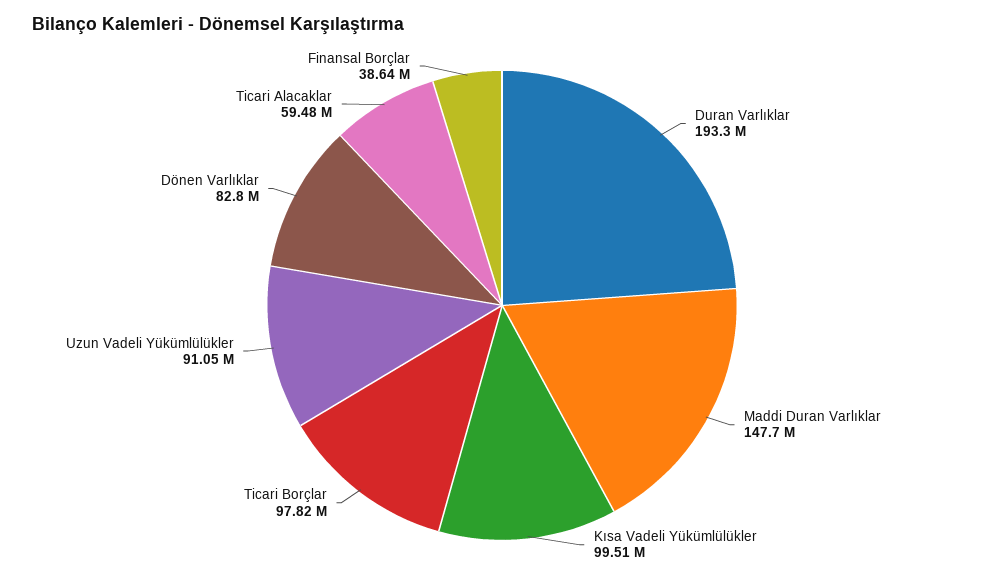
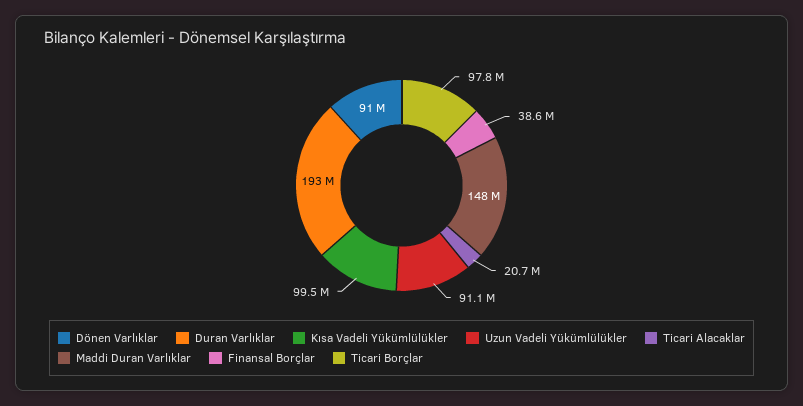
  {
    "Duran Varlıklar": 193300000,
    "Maddi Duran Varlıklar": 147700000,
    "Kısa Vadeli Yükümlülükler": 99510000,
    "Ticari Borçlar": 97820000,
    "Uzun Vadeli Yükümlülükler": 91050000,
-   "Dönen Varlıklar": 82800000,
+   "Dönen Varlıklar": 91000000,
-   "Ticari Alacaklar": 59480000,
+   "Ticari Alacaklar": 20700000,
    "Finansal Borçlar": 38640000
  }

